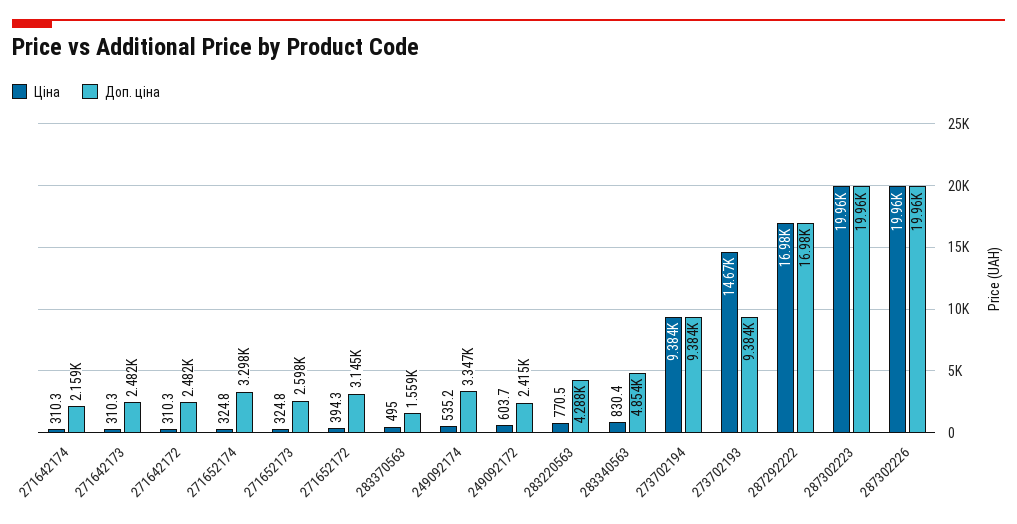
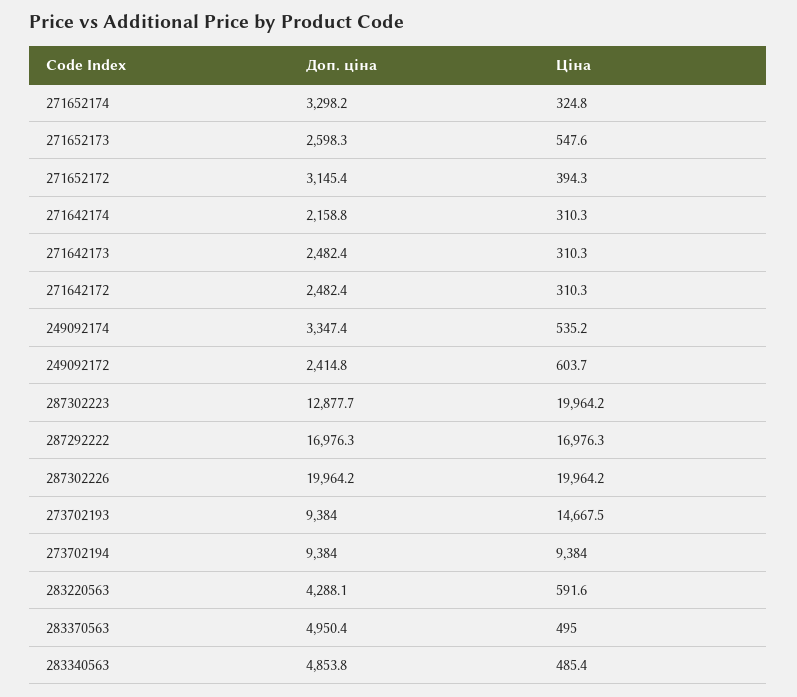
  {
    "Ціна": {
      "271642174": 310.3,
      "271642173": 310.3,
      "271642172": 310.3,
      "271652174": 324.8,
-     "271652173": 324.8,
+     "271652173": 547.6,
      "271652172": 394.3,
      "283370563": 495,
      "249092174": 535.2,
      "249092172": 603.7,
-     "283220563": 770.5,
+     "283220563": 591.6,
-     "283340563": 830.4,
+     "283340563": 485.4,
      "273702194": 9384,
      "273702193": 14667.5,
      "287292222": 16976.3,
      "287302223": 19964.2,
      "287302226": 19964.2
    },
    "Доп. ціна": {
      "271642174": 2158.8,
      "271642173": 2482.4,
      "271642172": 2482.4,
      "271652174": 3298.2,
      "271652173": 2598.3,
      "271652172": 3145.4,
-     "283370563": 1559,
+     "283370563": 4950.4,
      "249092174": 3347.4,
      "249092172": 2414.8,
      "283220563": 4288.1,
      "283340563": 4853.8,
      "273702194": 9384,
      "273702193": 9384,
      "287292222": 16976.3,
-     "287302223": 19960,
+     "287302223": 12877.7,
      "287302226": 19964.2
    }
  }

